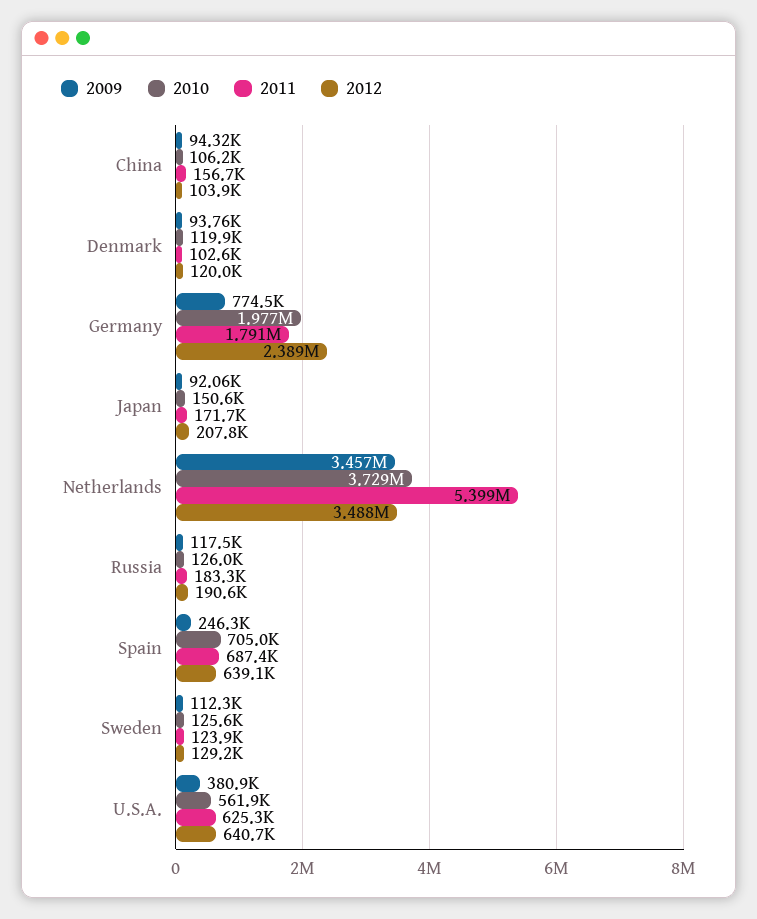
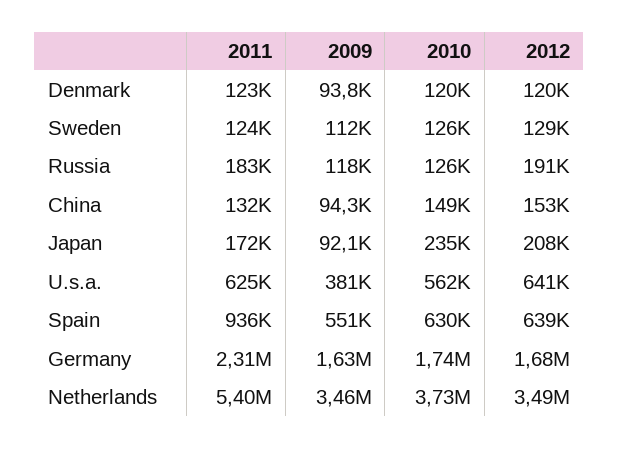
  {
    "2009": {
      "China": 94320,
      "Denmark": 93760,
-     "Germany": 774500,
+     "Germany": 1630000,
      "Japan": 92060,
      "Netherlands": 3457000,
      "Russia": 117500,
-     "Spain": 246300,
+     "Spain": 551000,
      "Sweden": 112300,
      "U.S.A.": 380900
    },
    "2010": {
-     "China": 106200,
+     "China": 149000,
      "Denmark": 119900,
-     "Germany": 1977000,
+     "Germany": 1740000,
-     "Japan": 150600,
+     "Japan": 235000,
      "Netherlands": 3729000,
      "Russia": 126000,
-     "Spain": 705000,
+     "Spain": 630000,
      "Sweden": 125600,
      "U.S.A.": 561900
    },
    "2011": {
-     "China": 156700,
+     "China": 132000,
-     "Denmark": 102600,
+     "Denmark": 123000,
-     "Germany": 1791000,
+     "Germany": 2310000,
      "Japan": 171700,
      "Netherlands": 5399000,
      "Russia": 183300,
-     "Spain": 687400,
+     "Spain": 936000,
      "Sweden": 123900,
      "U.S.A.": 625300
    },
    "2012": {
-     "China": 103900,
+     "China": 153000,
      "Denmark": 120000,
-     "Germany": 2389000,
+     "Germany": 1680000,
      "Japan": 207800,
      "Netherlands": 3488000,
      "Russia": 190600,
      "Spain": 639100,
      "Sweden": 129200,
      "U.S.A.": 640700
    }
  }

